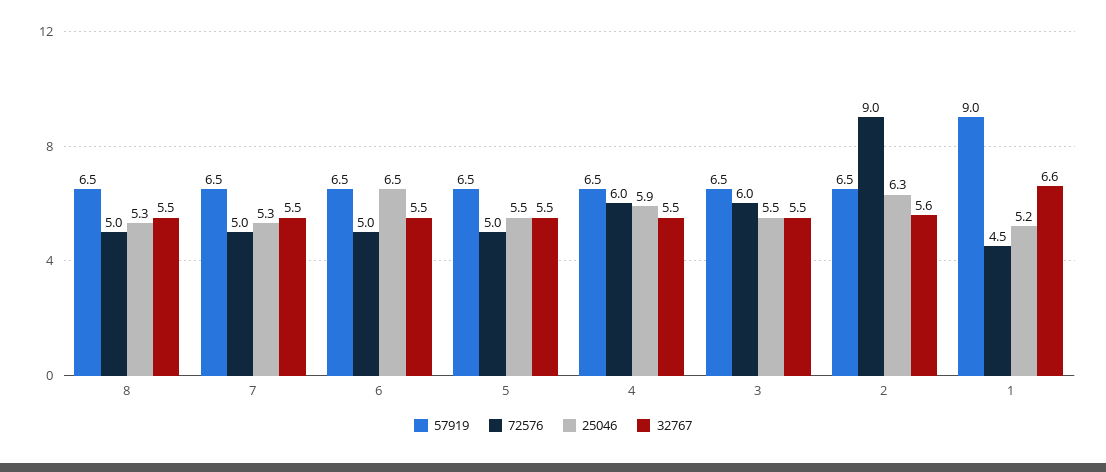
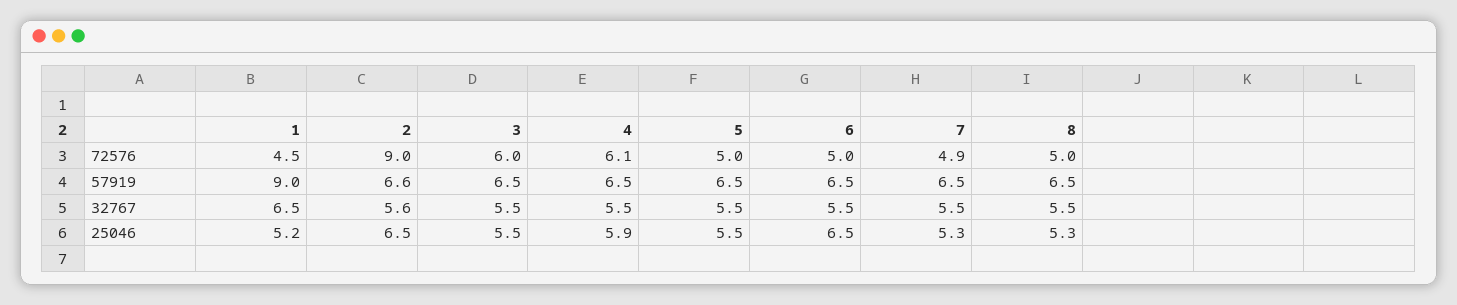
  {
    "57919": {
      "8": 6.5,
      "7": 6.5,
      "6": 6.5,
      "5": 6.5,
      "4": 6.5,
      "3": 6.5,
-     "2": 6.5,
+     "2": 6.6,
      "1": 9
    },
    "72576": {
      "8": 5,
-     "7": 5,
+     "7": 4.9,
      "6": 5,
      "5": 5,
-     "4": 6,
+     "4": 6.1,
      "3": 6,
      "2": 9,
      "1": 4.5
    },
    "25046": {
      "8": 5.3,
      "7": 5.3,
      "6": 6.5,
      "5": 5.5,
      "4": 5.9,
      "3": 5.5,
-     "2": 6.3,
+     "2": 6.5,
      "1": 5.2
    },
    "32767": {
      "8": 5.5,
      "7": 5.5,
      "6": 5.5,
      "5": 5.5,
      "4": 5.5,
      "3": 5.5,
      "2": 5.6,
-     "1": 6.6
+     "1": 6.5
    }
  }

